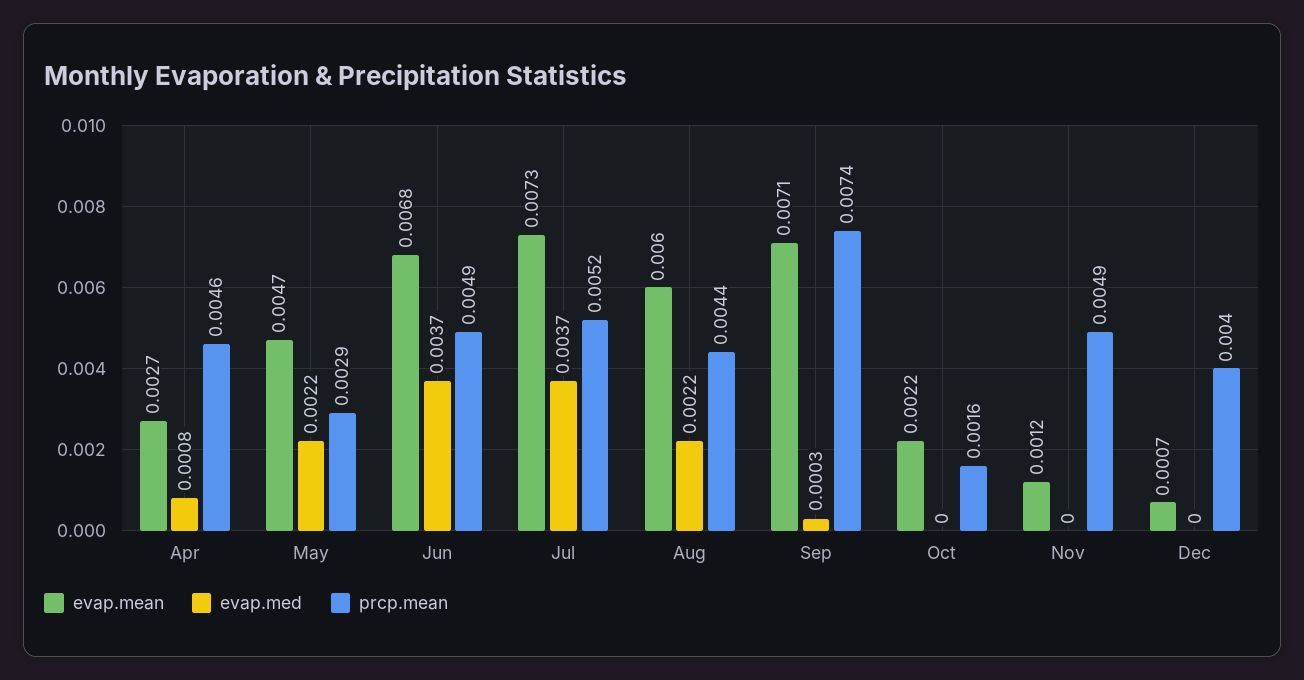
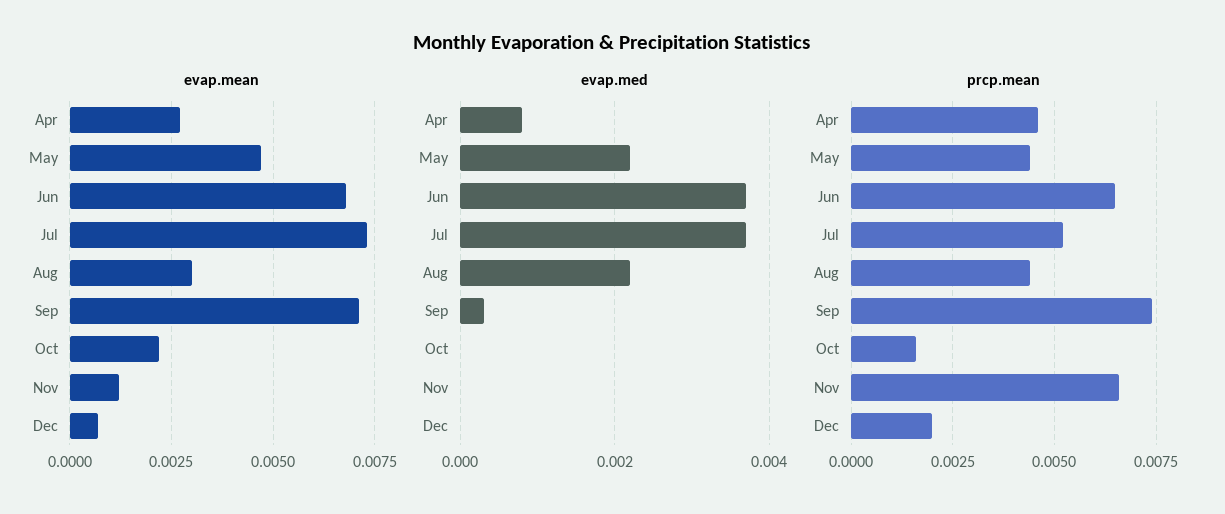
  {
    "evap.mean": {
      "Apr": 0.0027,
      "May": 0.0047,
      "Jun": 0.0068,
      "Jul": 0.0073,
-     "Aug": 0.006,
+     "Aug": 0.003,
      "Sep": 0.0071,
      "Oct": 0.0022,
      "Nov": 0.0012,
      "Dec": 0.0007
    },
    "evap.med": {
      "Apr": 0.0008,
      "May": 0.0022,
      "Jun": 0.0037,
      "Jul": 0.0037,
      "Aug": 0.0022,
      "Sep": 0.0003,
      "Oct": 0,
      "Nov": 0,
      "Dec": 0
    },
    "prcp.mean": {
      "Apr": 0.0046,
-     "May": 0.0029,
+     "May": 0.0045,
-     "Jun": 0.0049,
+     "Jun": 0.0065,
      "Jul": 0.0052,
      "Aug": 0.0044,
      "Sep": 0.0074,
      "Oct": 0.0016,
-     "Nov": 0.0049,
+     "Nov": 0.0065,
-     "Dec": 0.004
+     "Dec": 0.002
    }
  }

